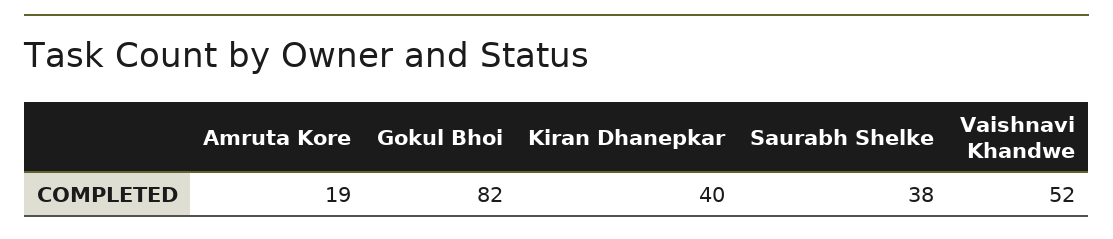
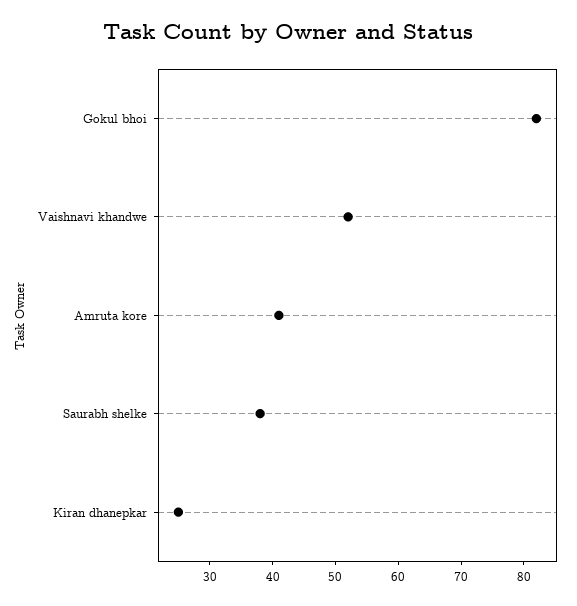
  {
-   "Amruta Kore": 19,
+   "Amruta Kore": 40,
    "Gokul Bhoi": 82,
-   "Kiran Dhanepkar": 40,
+   "Kiran Dhanepkar": 25,
    "Saurabh Shelke": 38,
    "Vaishnavi Khandwe": 52
  }

